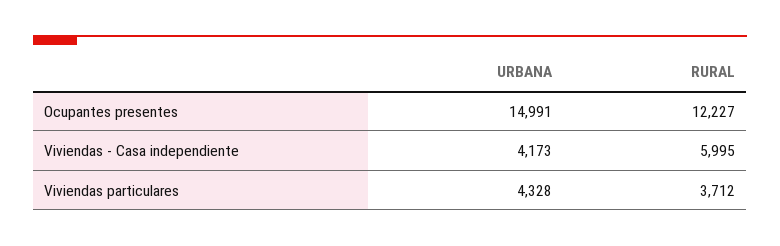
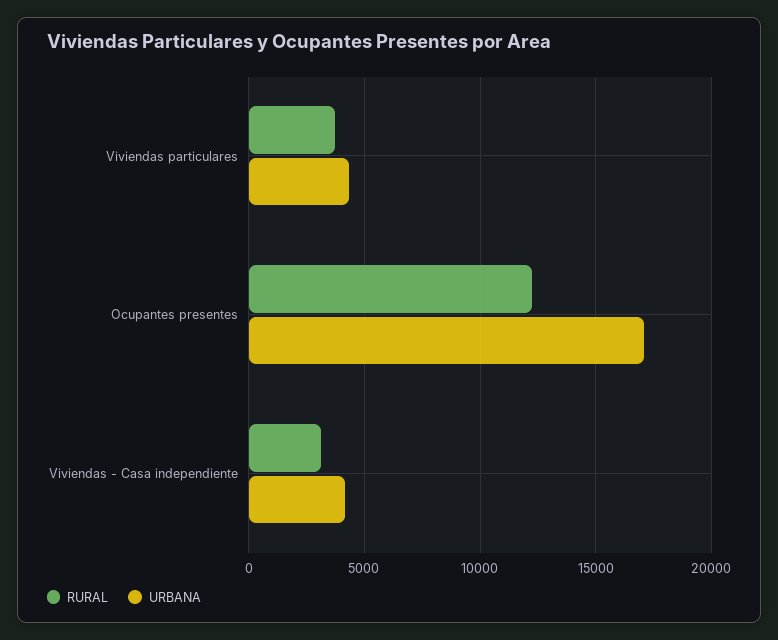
  {
    "URBANA": {
-     "Ocupantes presentes": 14991,
+     "Ocupantes presentes": 17000,
      "Viviendas - Casa independiente": 4173,
      "Viviendas particulares": 4328
    },
    "RURAL": {
      "Ocupantes presentes": 12227,
-     "Viviendas - Casa independiente": 5995,
+     "Viviendas - Casa independiente": 3000,
      "Viviendas particulares": 3712
    }
  }

